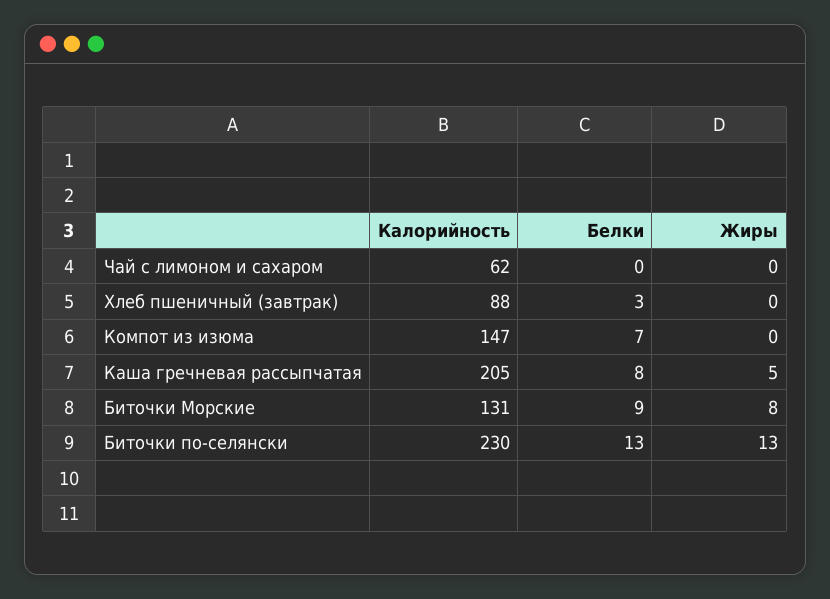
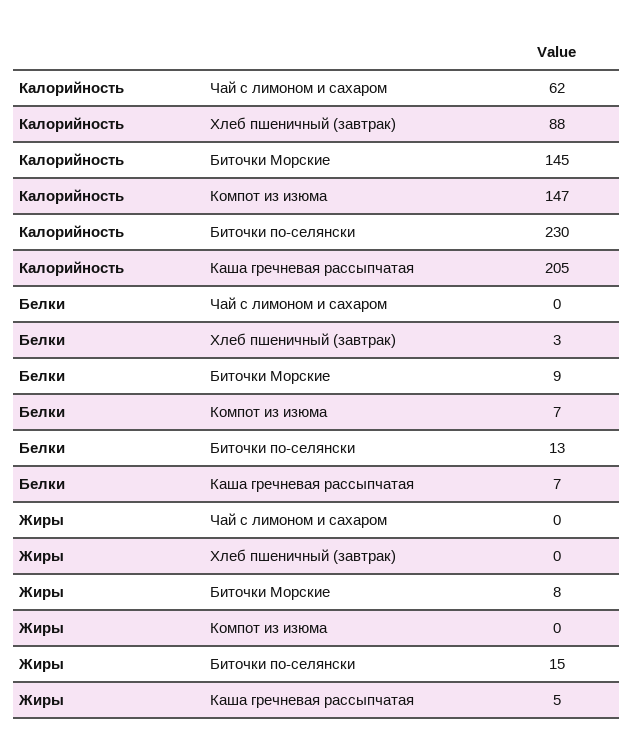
  {
    "Калорийность": {
      "Чай с лимоном и сахаром": 62,
      "Хлеб пшеничный (завтрак)": 88,
      "Компот из изюма": 147,
      "Каша гречневая рассыпчатая": 205,
-     "Биточки Морские": 131,
+     "Биточки Морские": 145,
      "Биточки по-селянски": 230
    },
    "Белки": {
      "Чай с лимоном и сахаром": 0,
      "Хлеб пшеничный (завтрак)": 3,
      "Компот из изюма": 7,
-     "Каша гречневая рассыпчатая": 8,
+     "Каша гречневая рассыпчатая": 7,
      "Биточки Морские": 9,
      "Биточки по-селянски": 13
    },
    "Жиры": {
      "Чай с лимоном и сахаром": 0,
      "Хлеб пшеничный (завтрак)": 0,
      "Компот из изюма": 0,
      "Каша гречневая рассыпчатая": 5,
      "Биточки Морские": 8,
-     "Биточки по-селянски": 13
+     "Биточки по-селянски": 15
    }
  }

